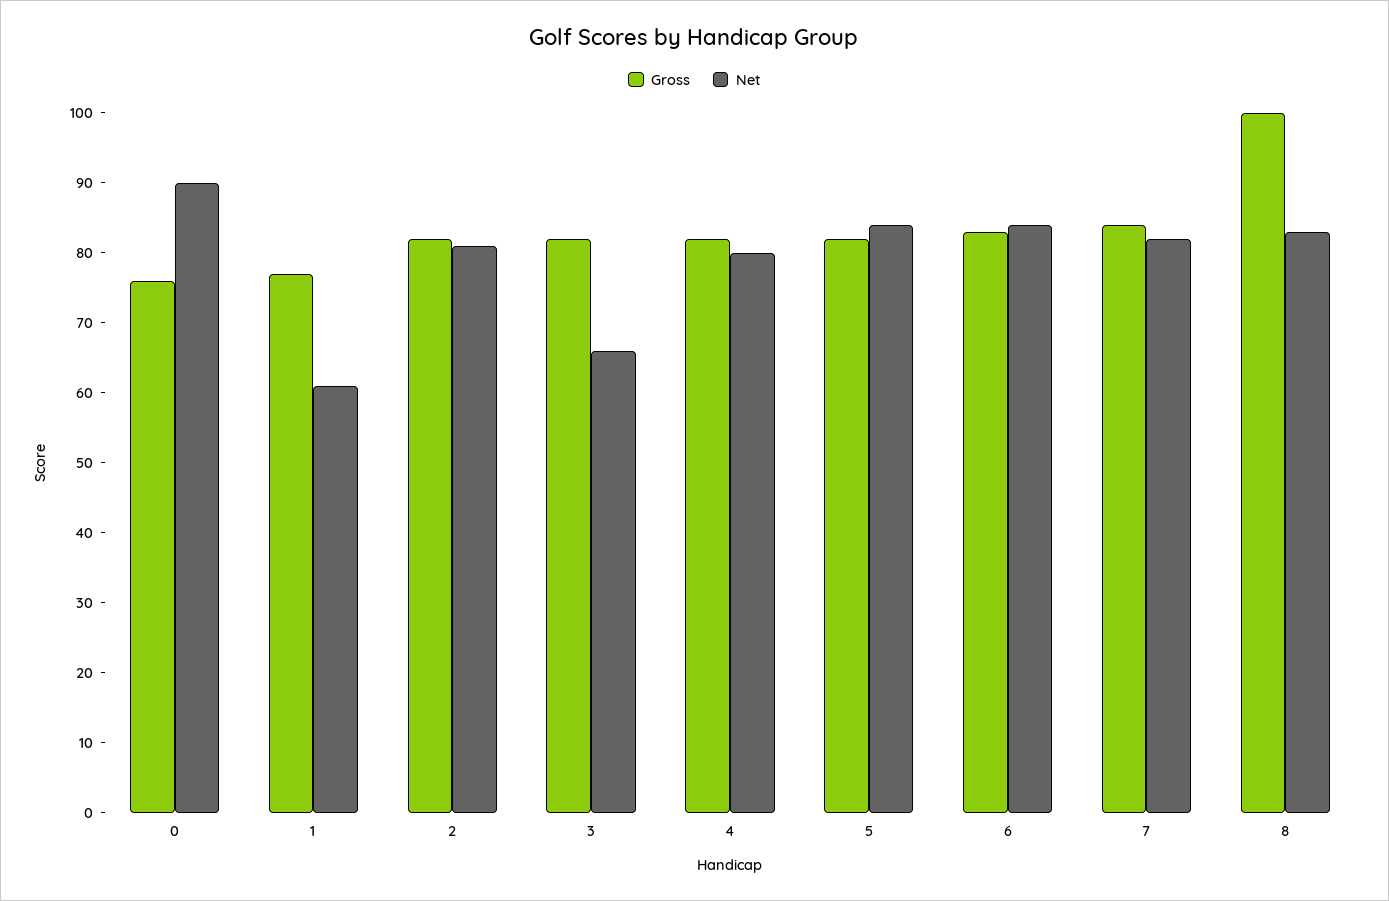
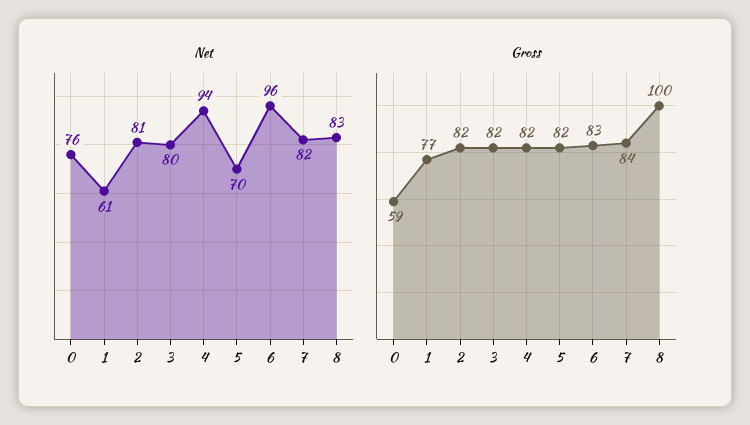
  {
    "Gross": {
-     "0": 75,
+     "0": 59,
      "1": 77,
      "2": 82,
      "3": 82,
      "4": 82,
      "5": 82,
      "6": 83,
      "7": 84,
      "8": 100
    },
    "Net": {
-     "0": 90,
+     "0": 76,
      "1": 61,
      "2": 81,
-     "3": 65,
+     "3": 80,
-     "4": 80,
+     "4": 94,
-     "5": 85,
+     "5": 70,
-     "6": 85,
+     "6": 96,
      "7": 82,
      "8": 83
    }
  }

